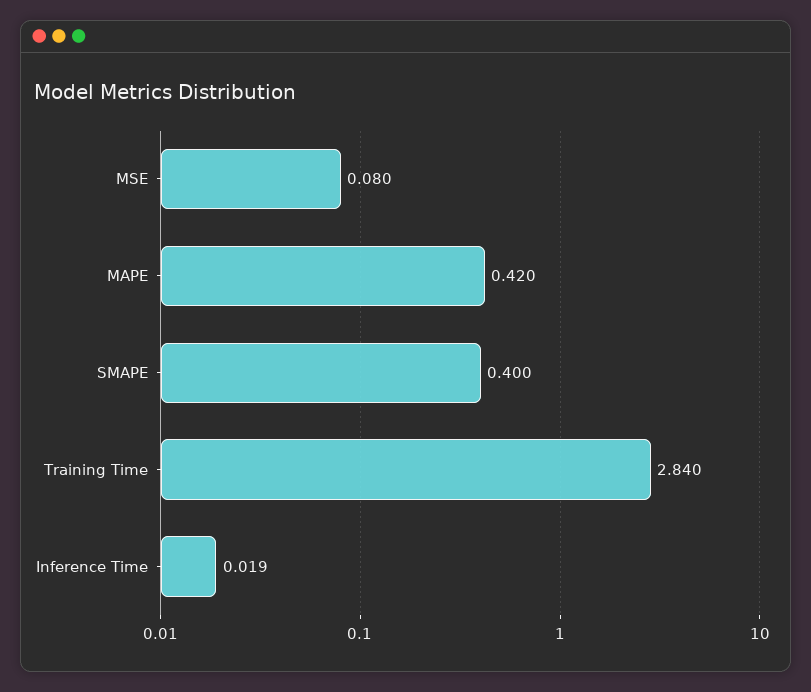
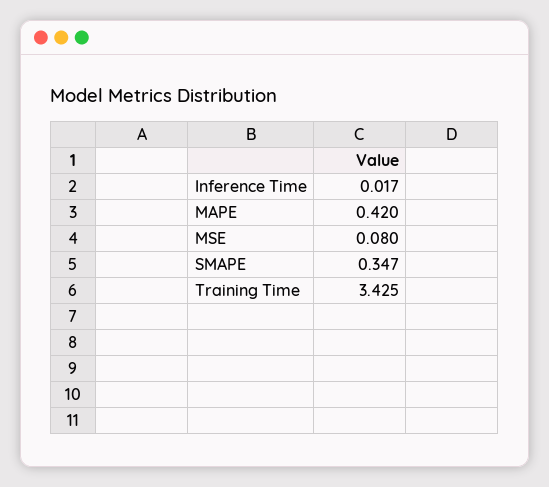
  {
    "MSE": 0.08,
    "MAPE": 0.42,
-   "SMAPE": 0.4,
+   "SMAPE": 0.347,
-   "Training Time": 2.84,
+   "Training Time": 3.425,
-   "Inference Time": 0.019
+   "Inference Time": 0.017
  }

